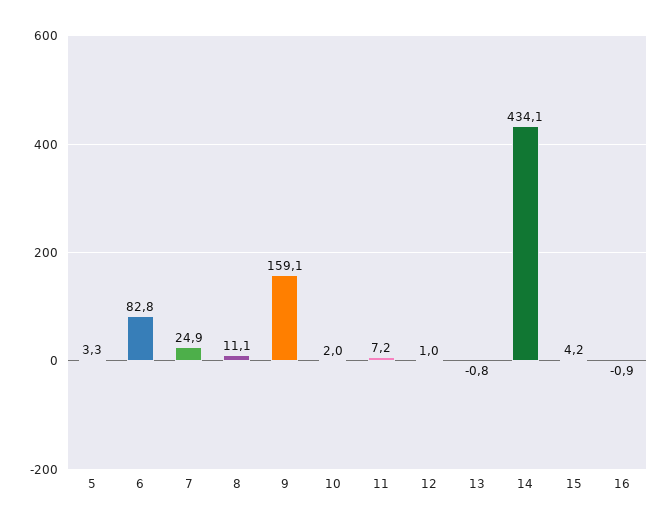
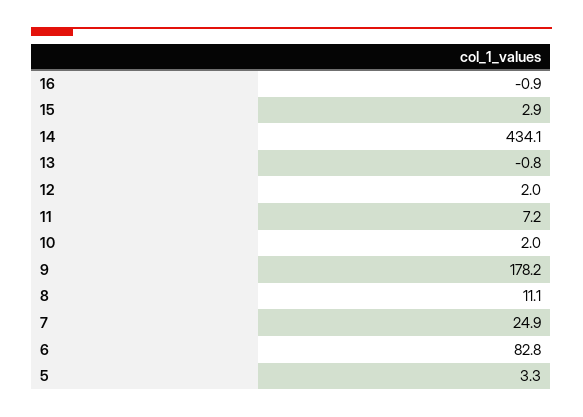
  {
    "5": 3.3,
    "6": 82.8,
    "7": 24.9,
    "8": 11.1,
-   "9": 159.1,
+   "9": 178.2,
    "10": 2,
    "11": 7.2,
-   "12": 1,
+   "12": 2,
    "13": -0.8,
    "14": 434.1,
-   "15": 4.2,
+   "15": 2.9,
    "16": -0.9
  }

